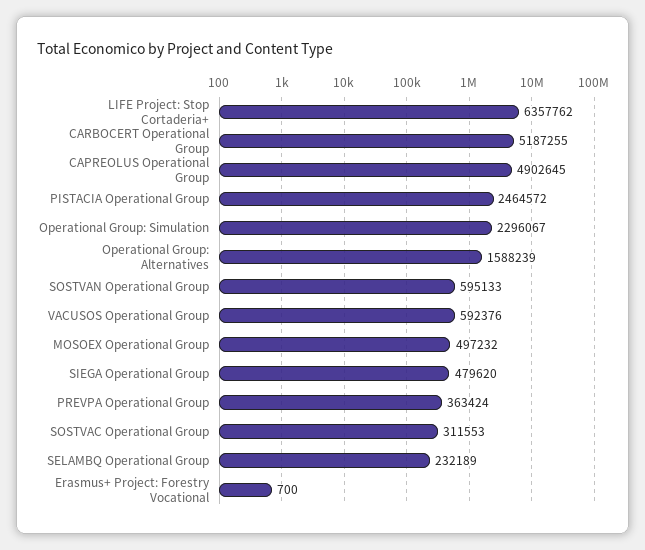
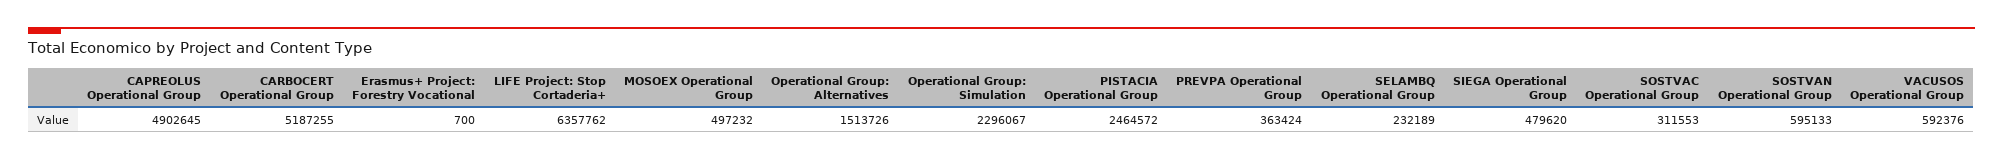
  {
    "LIFE Project: Stop Cortaderia+": 6357762,
    "CARBOCERT Operational Group": 5187255,
    "CAPREOLUS Operational Group": 4902645,
    "PISTACIA Operational Group": 2464572,
    "Operational Group: Simulation": 2296067,
-   "Operational Group: Alternatives": 1588239,
+   "Operational Group: Alternatives": 1513726,
    "SOSTVAN Operational Group": 595133,
    "VACUSOS Operational Group": 592376,
    "MOSOEX Operational Group": 497232,
    "SIEGA Operational Group": 479620,
    "PREVPA Operational Group": 363424,
    "SOSTVAC Operational Group": 311553,
    "SELAMBQ Operational Group": 232189,
    "Erasmus+ Project: Forestry Vocational": 700
  }

